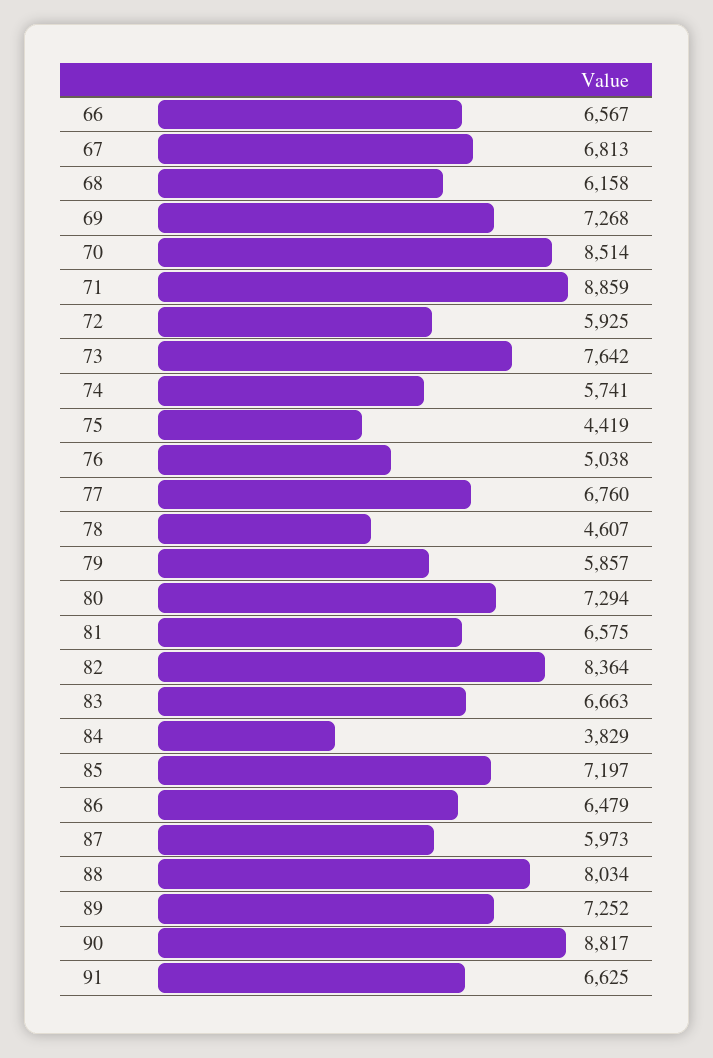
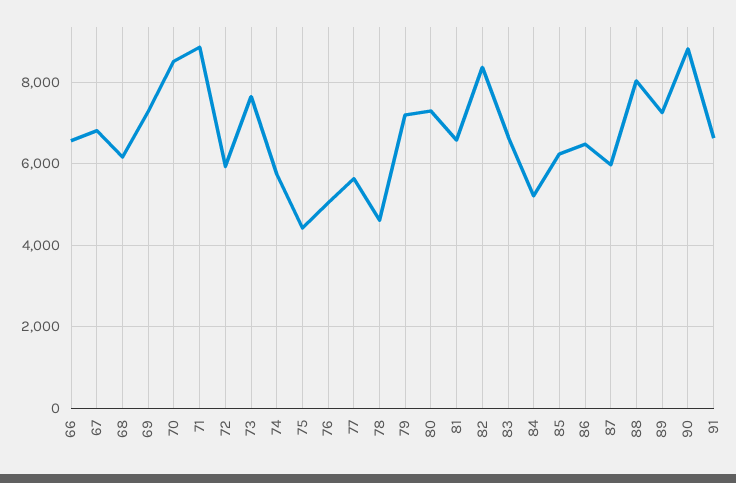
  {
    "66": 6567,
    "67": 6813,
    "68": 6158,
    "69": 7268,
    "70": 8514,
    "71": 8859,
    "72": 5925,
    "73": 7642,
    "74": 5741,
    "75": 4419,
    "76": 5038,
-   "77": 6760,
+   "77": 5600,
    "78": 4607,
-   "79": 5857,
+   "79": 7200,
    "80": 7294,
    "81": 6575,
    "82": 8364,
    "83": 6663,
-   "84": 3829,
+   "84": 5200,
-   "85": 7197,
+   "85": 6200,
    "86": 6479,
    "87": 5973,
    "88": 8034,
    "89": 7252,
    "90": 8817,
    "91": 6625
  }

